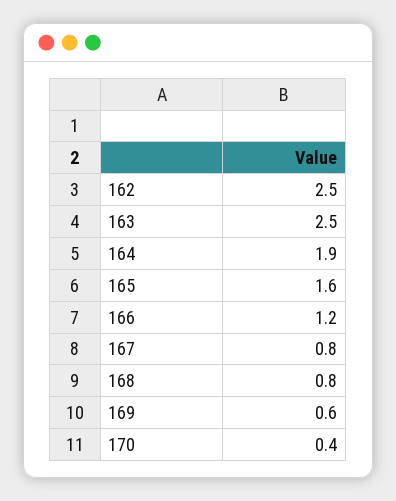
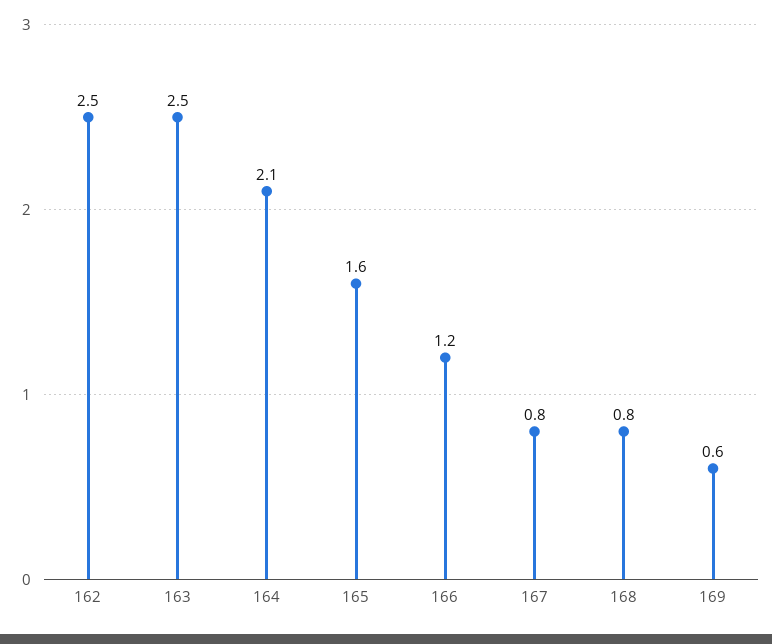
  {
    "162": 2.5,
    "163": 2.5,
-   "164": 1.9,
+   "164": 2.1,
    "165": 1.6,
    "166": 1.2,
    "167": 0.8,
    "168": 0.8,
-   "169": 0.6,
+   "169": 0.6
-   "170": 0.4
  }

